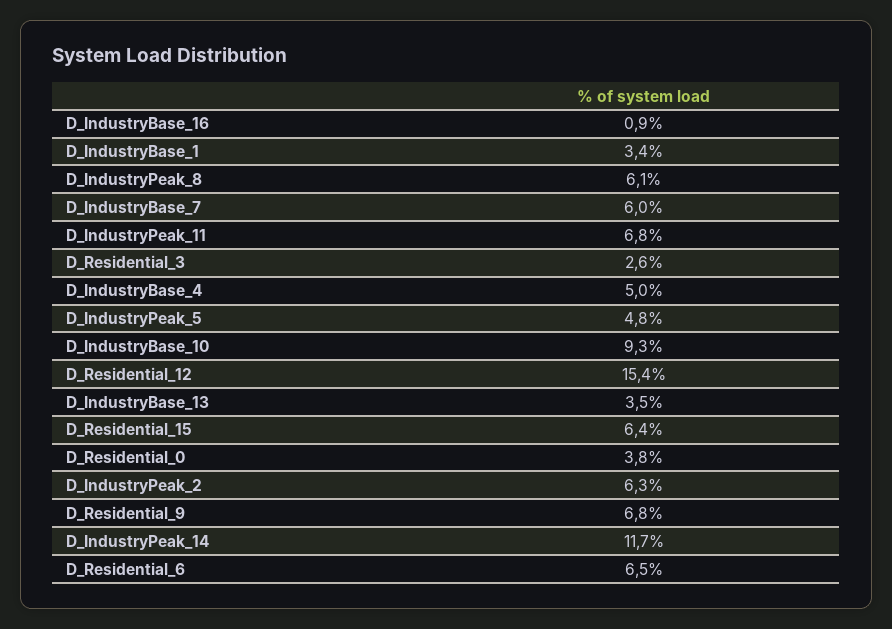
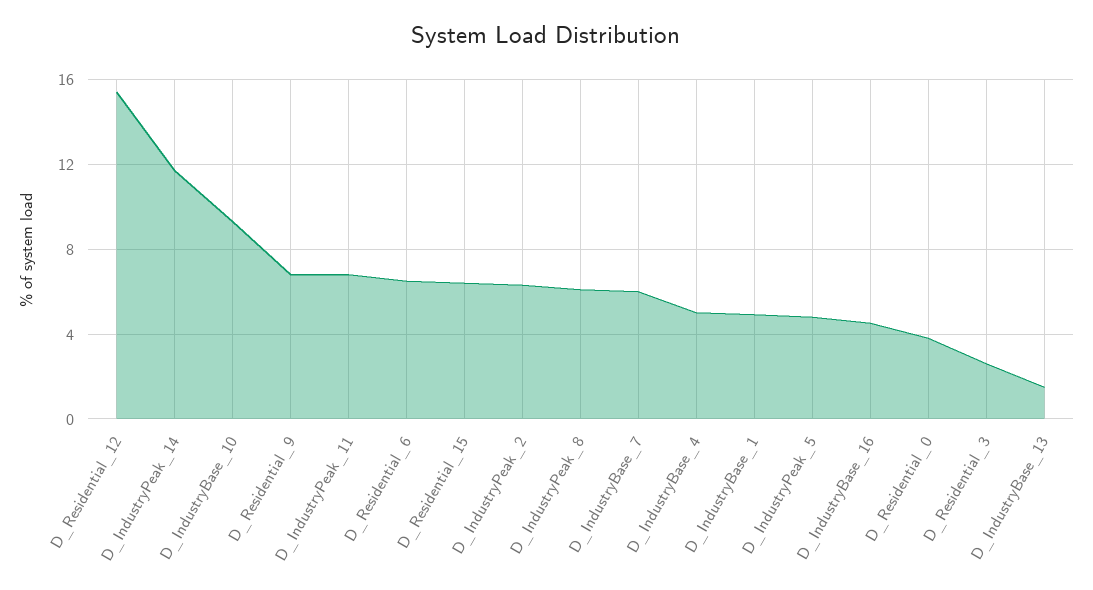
  {
-   "D_IndustryBase_16": 0.9,
+   "D_IndustryBase_16": 4.5,
-   "D_IndustryBase_1": 3.4,
+   "D_IndustryBase_1": 5,
    "D_IndustryPeak_8": 6.1,
    "D_IndustryBase_7": 6,
    "D_IndustryPeak_11": 6.8,
    "D_Residential_3": 2.6,
    "D_IndustryBase_4": 5,
    "D_IndustryPeak_5": 4.8,
    "D_IndustryBase_10": 9.3,
    "D_Residential_12": 15.4,
-   "D_IndustryBase_13": 3.5,
+   "D_IndustryBase_13": 1.5,
    "D_Residential_15": 6.4,
    "D_Residential_0": 3.8,
    "D_IndustryPeak_2": 6.3,
    "D_Residential_9": 6.8,
    "D_IndustryPeak_14": 11.7,
    "D_Residential_6": 6.5
  }

